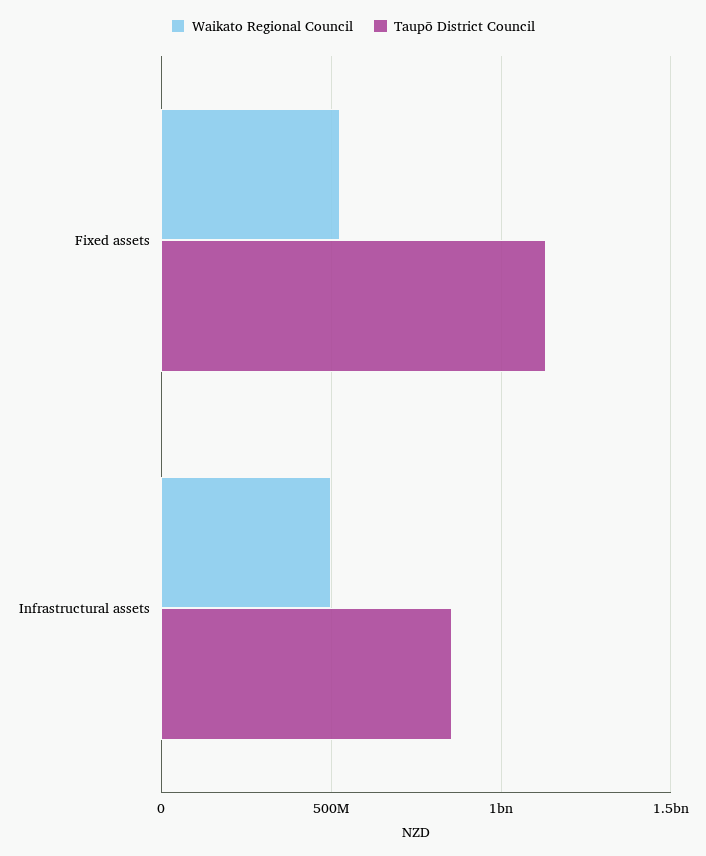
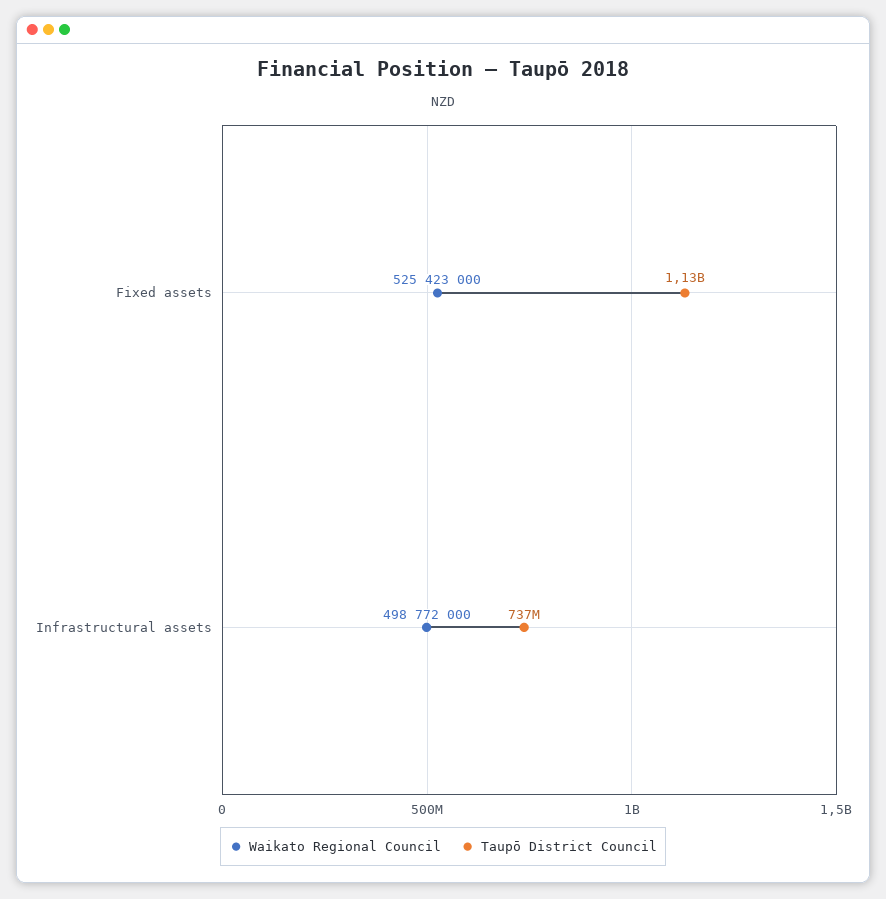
  {
    "Waikato Regional Council": {
      "Fixed assets": 525423000,
      "Infrastructural assets": 498772000
    },
    "Taupō District Council": {
      "Fixed assets": 1130000000,
-     "Infrastructural assets": 850000000
+     "Infrastructural assets": 737000000
    }
  }

